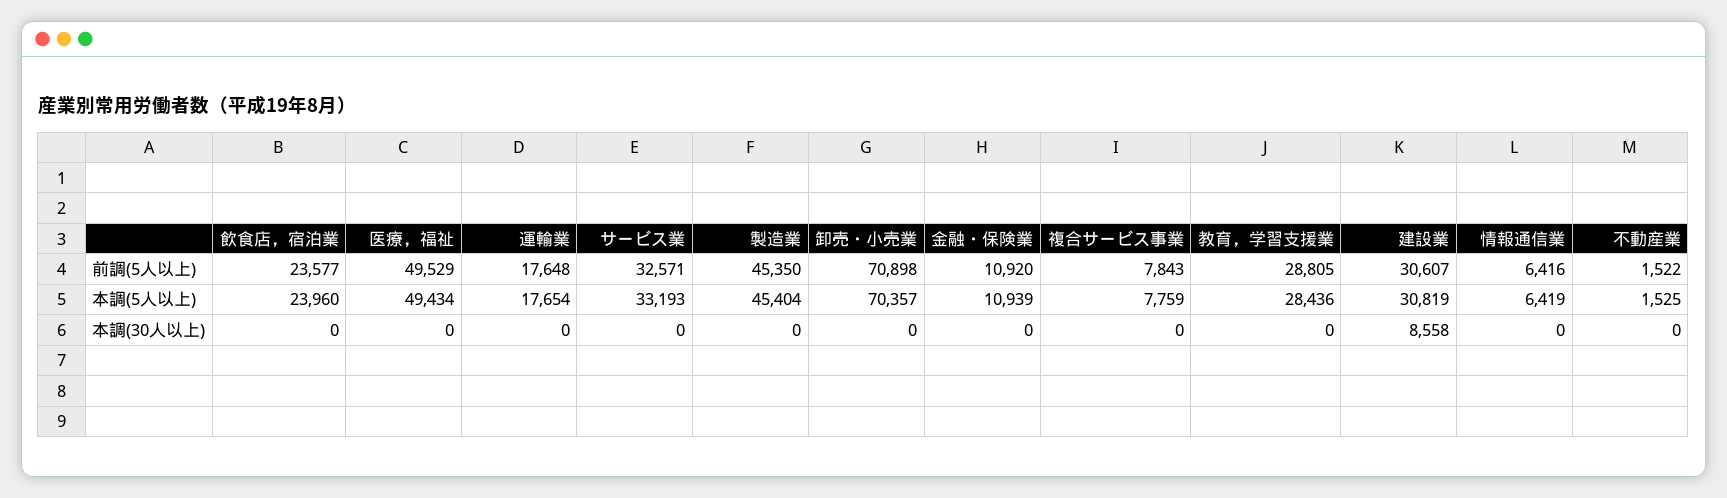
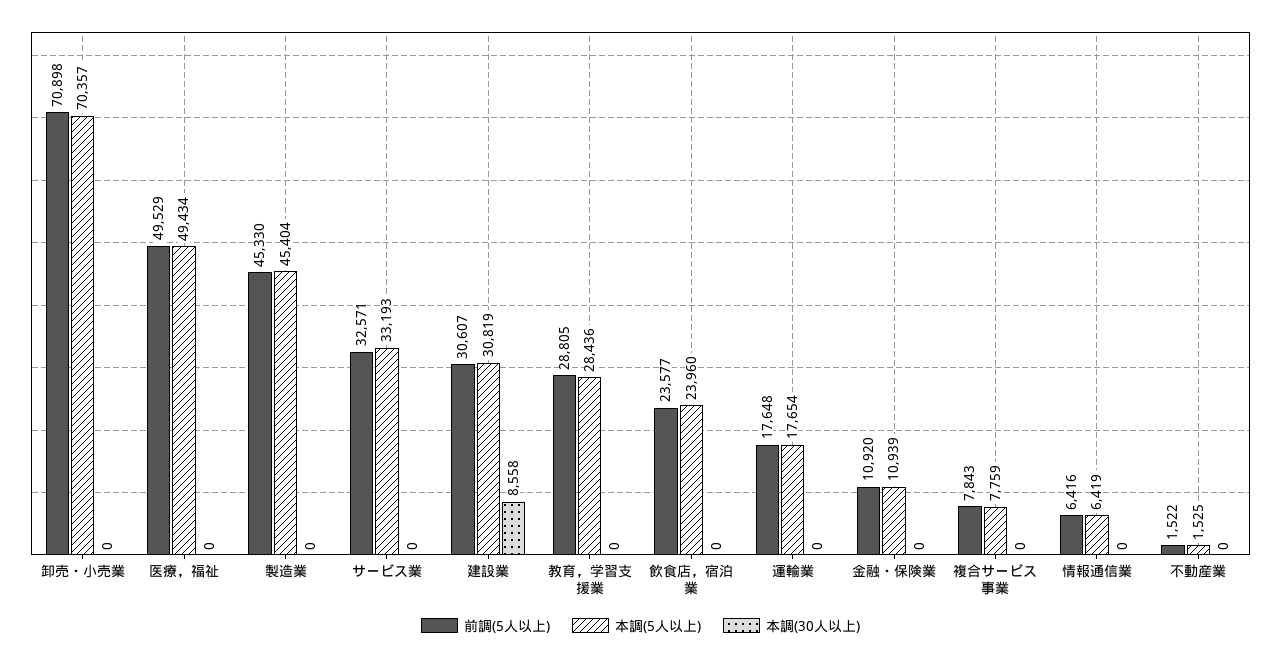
  {
    "前調(5人以上)": {
      "飲食店，宿泊業": 23577,
      "医療，福祉": 49529,
      "運輸業": 17648,
      "サービス業": 32571,
-     "製造業": 45350,
+     "製造業": 45330,
      "卸売・小売業": 70898,
      "金融・保険業": 10920,
      "複合サービス事業": 7843,
      "教育，学習支援業": 28805,
      "建設業": 30607,
      "情報通信業": 6416,
      "不動産業": 1522
    },
    "本調(5人以上)": {
      "飲食店，宿泊業": 23960,
      "医療，福祉": 49434,
      "運輸業": 17654,
      "サービス業": 33193,
      "製造業": 45404,
      "卸売・小売業": 70357,
      "金融・保険業": 10939,
      "複合サービス事業": 7759,
      "教育，学習支援業": 28436,
      "建設業": 30819,
      "情報通信業": 6419,
      "不動産業": 1525
    },
    "本調(30人以上)": {
      "飲食店，宿泊業": 0,
      "医療，福祉": 0,
      "運輸業": 0,
      "サービス業": 0,
      "製造業": 0,
      "卸売・小売業": 0,
      "金融・保険業": 0,
      "複合サービス事業": 0,
      "教育，学習支援業": 0,
      "建設業": 8558,
      "情報通信業": 0,
      "不動産業": 0
    }
  }

